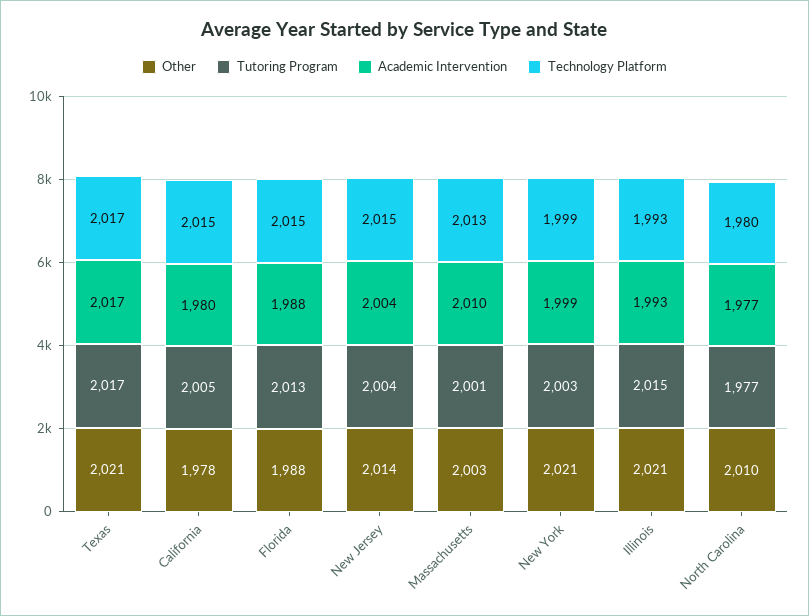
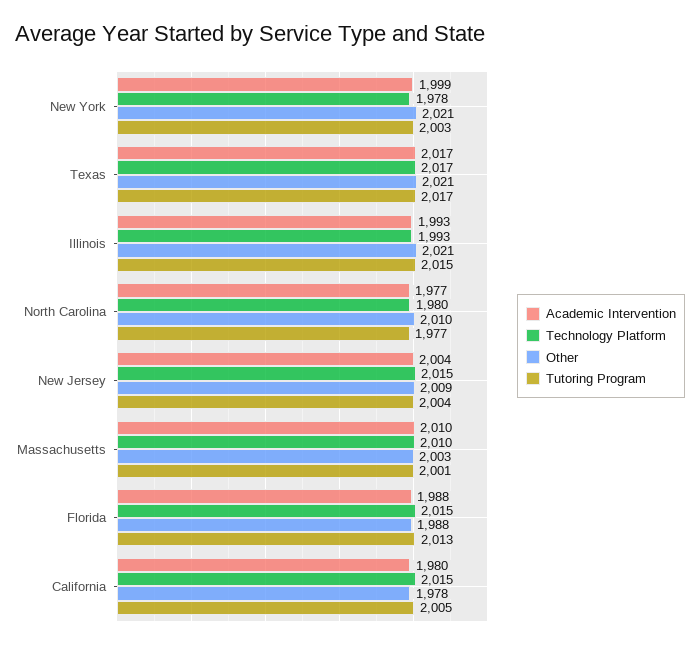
  {
    "Other": {
      "Texas": 2021,
      "California": 1978,
      "Florida": 1988,
-     "New Jersey": 2014,
+     "New Jersey": 2009,
      "Massachusetts": 2003,
      "New York": 2021,
      "Illinois": 2021,
      "North Carolina": 2010
    },
    "Tutoring Program": {
      "Texas": 2017,
      "California": 2005,
      "Florida": 2013,
      "New Jersey": 2004,
      "Massachusetts": 2001,
      "New York": 2003,
      "Illinois": 2015,
      "North Carolina": 1977
    },
    "Academic Intervention": {
      "Texas": 2017,
      "California": 1980,
      "Florida": 1988,
      "New Jersey": 2004,
      "Massachusetts": 2010,
      "New York": 1999,
      "Illinois": 1993,
      "North Carolina": 1977
    },
    "Technology Platform": {
      "Texas": 2017,
      "California": 2015,
      "Florida": 2015,
      "New Jersey": 2015,
-     "Massachusetts": 2013,
+     "Massachusetts": 2010,
-     "New York": 1999,
+     "New York": 1978,
      "Illinois": 1993,
      "North Carolina": 1980
    }
  }

